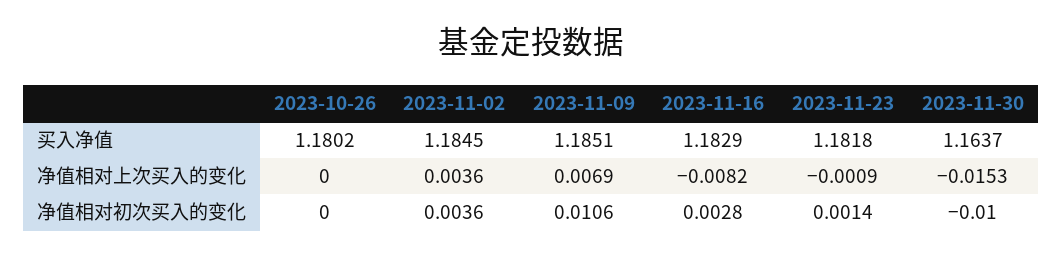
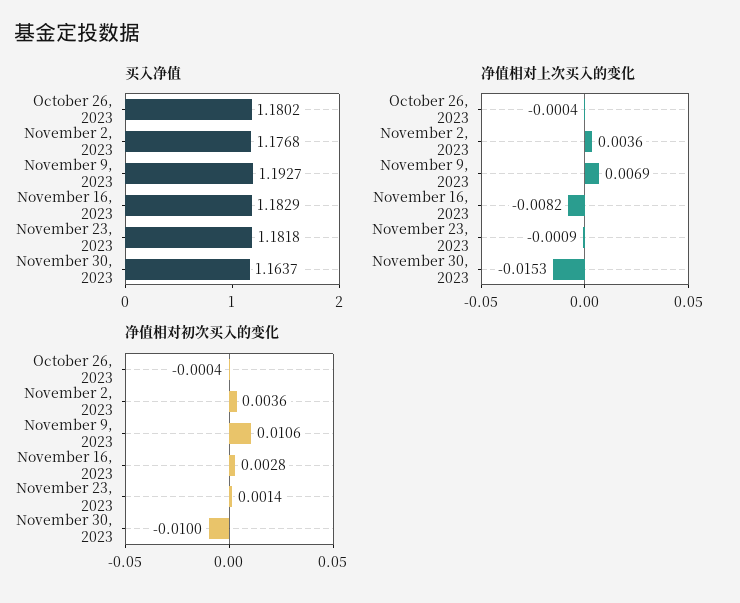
  {
    "买入净值": {
      "2023-10-26": 1.1802,
-     "2023-11-02": 1.1845,
+     "2023-11-02": 1.1768,
-     "2023-11-09": 1.1851,
+     "2023-11-09": 1.1927,
      "2023-11-16": 1.1829,
      "2023-11-23": 1.1818,
      "2023-11-30": 1.1637
    },
    "净值相对上次买入的变化": {
-     "2023-10-26": 0,
+     "2023-10-26": -0.0004,
      "2023-11-02": 0.0036,
      "2023-11-09": 0.0069,
      "2023-11-16": -0.0082,
      "2023-11-23": -0.0009,
      "2023-11-30": -0.0153
    },
    "净值相对初次买入的变化": {
-     "2023-10-26": 0,
+     "2023-10-26": -0.0004,
      "2023-11-02": 0.0036,
      "2023-11-09": 0.0106,
      "2023-11-16": 0.0028,
      "2023-11-23": 0.0014,
      "2023-11-30": -0.01
    }
  }

